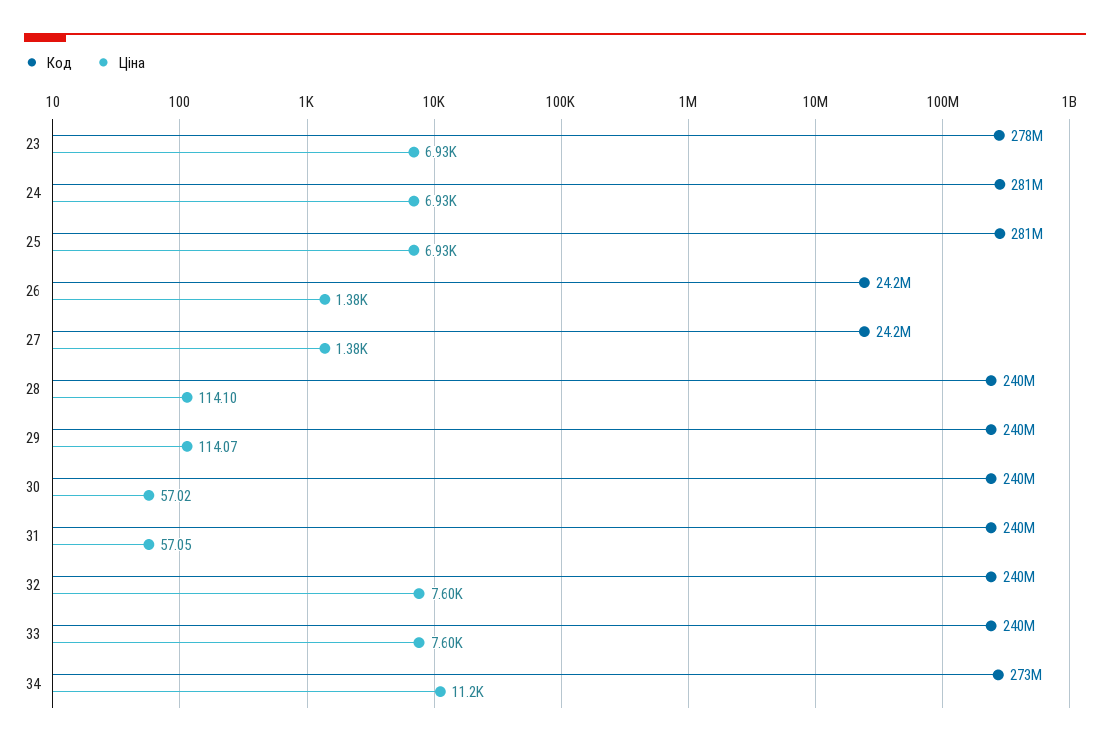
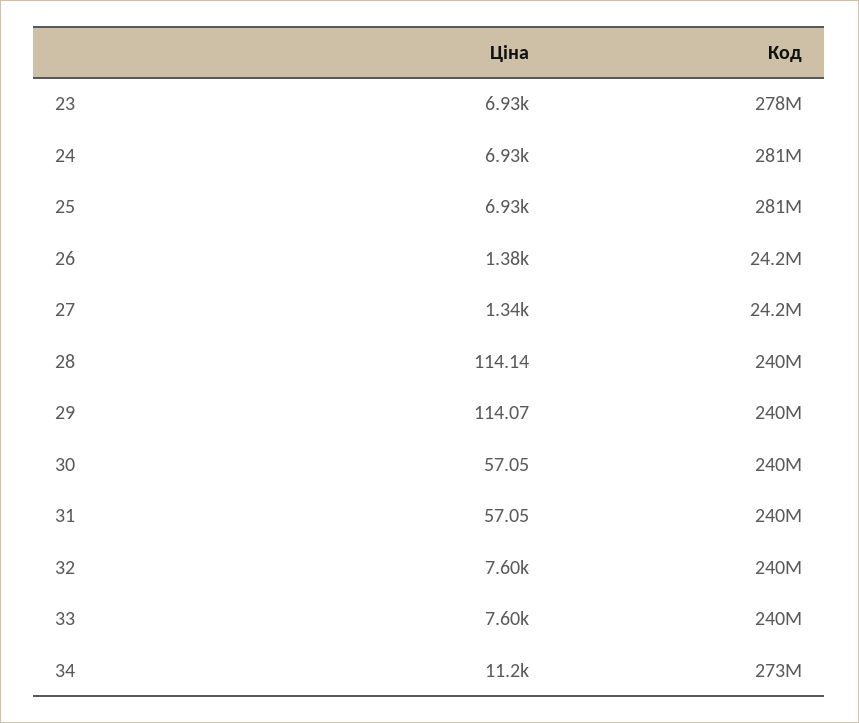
  {
    "Код": {
      "23": 278000000,
      "24": 281000000,
      "25": 281000000,
      "26": 24200000,
      "27": 24200000,
      "28": 240000000,
      "29": 240000000,
      "30": 240000000,
      "31": 240000000,
      "32": 240000000,
      "33": 240000000,
      "34": 273000000
    },
    "Ціна": {
      "23": 6930,
      "24": 6930,
      "25": 6930,
      "26": 1380,
-     "27": 1380,
+     "27": 1340,
-     "28": 114.1,
+     "28": 114.14,
      "29": 114.07,
-     "30": 57.02,
+     "30": 57.05,
      "31": 57.05,
      "32": 7600,
      "33": 7600,
      "34": 11200
    }
  }

